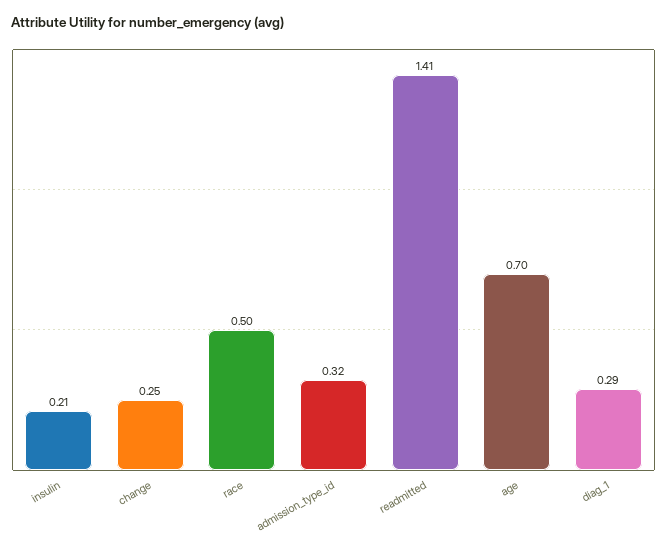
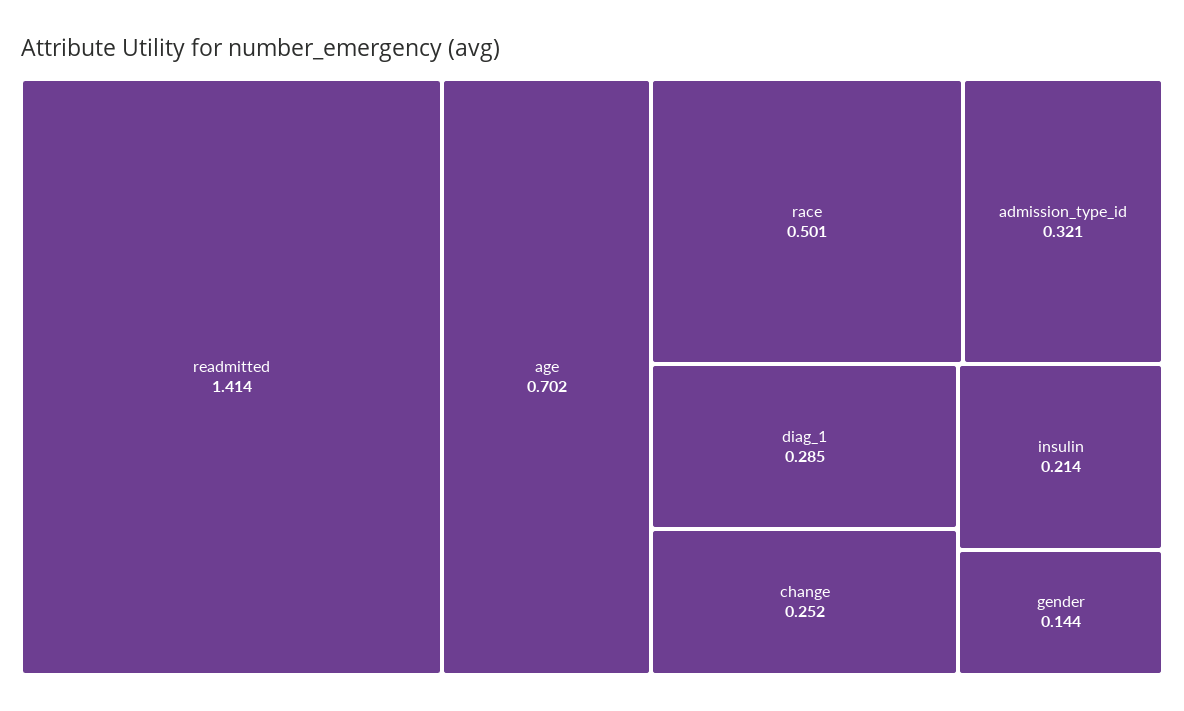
  {
    "insulin": 0.214,
    "change": 0.252,
    "race": 0.501,
    "admission_type_id": 0.321,
    "readmitted": 1.414,
    "age": 0.702,
-   "diag_1": 0.285
+   "diag_1": 0.285,
+   "gender": 0.144
  }

